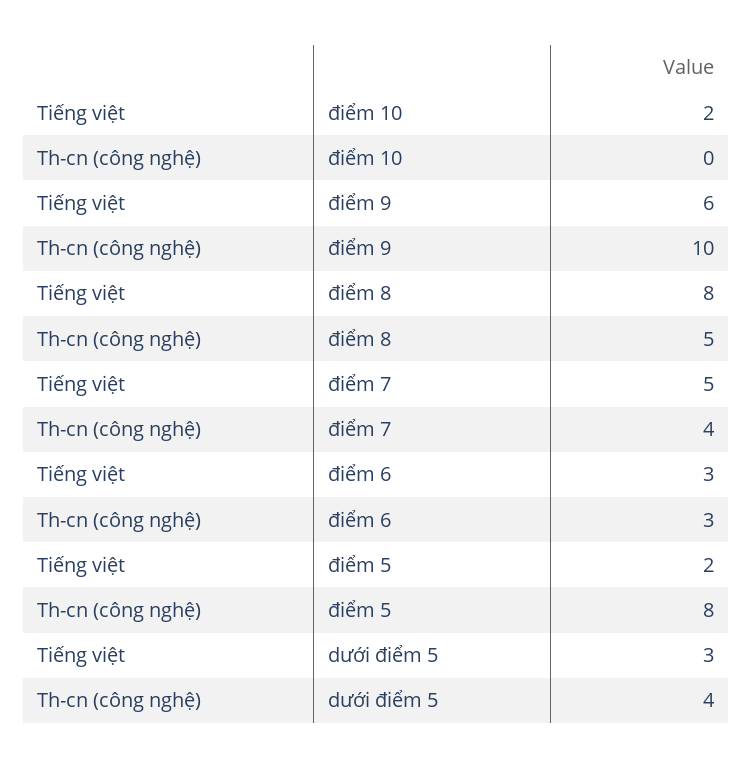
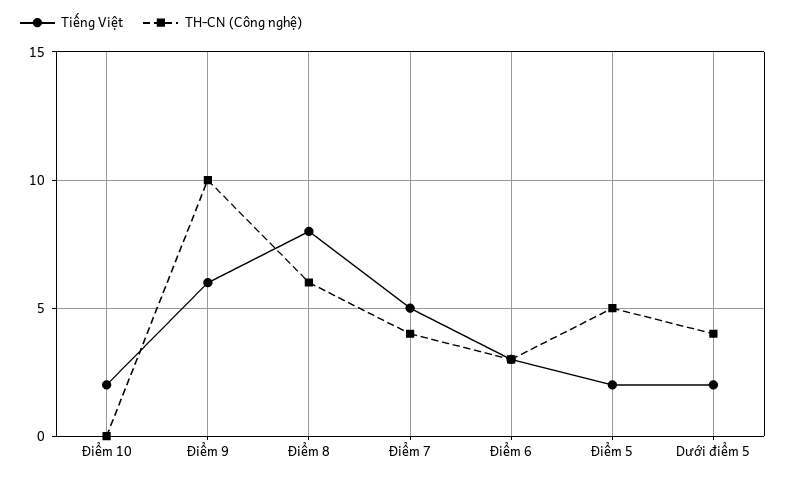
  {
    "Tiếng việt": {
      "điểm 10": 2,
      "điểm 9": 6,
      "điểm 8": 8,
      "điểm 7": 5,
      "điểm 6": 3,
      "điểm 5": 2,
-     "dưới điểm 5": 3
+     "dưới điểm 5": 2
    },
    "Th-cn (công nghệ)": {
      "điểm 10": 0,
      "điểm 9": 10,
-     "điểm 8": 5,
+     "điểm 8": 6,
      "điểm 7": 4,
      "điểm 6": 3,
-     "điểm 5": 8,
+     "điểm 5": 5,
      "dưới điểm 5": 4
    }
  }

